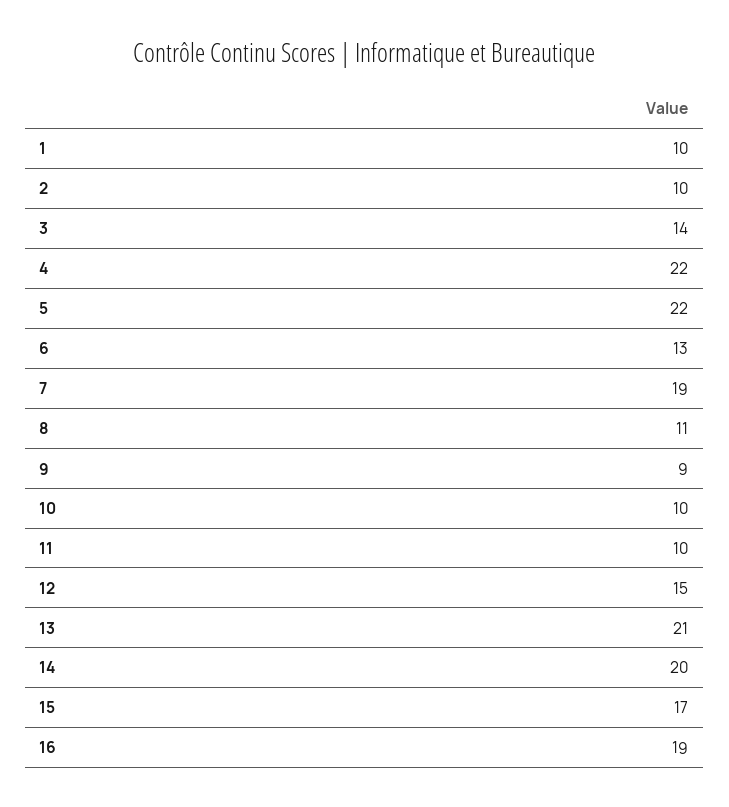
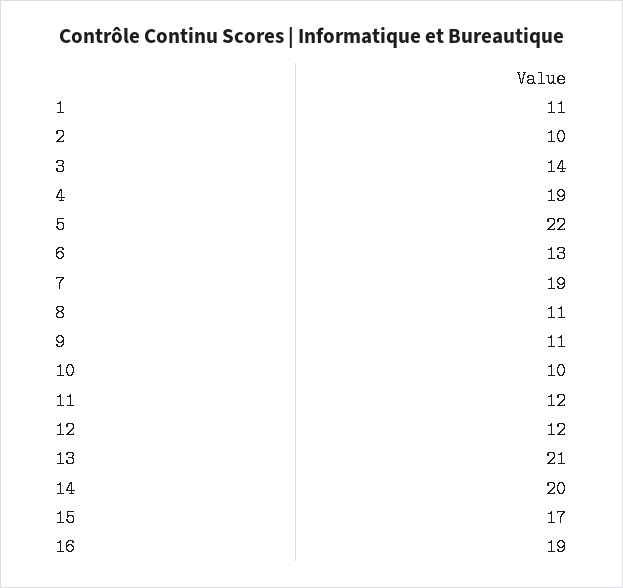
  {
-   "1": 10,
+   "1": 11,
    "2": 10,
    "3": 14,
-   "4": 22,
+   "4": 19,
    "5": 22,
    "6": 13,
    "7": 19,
    "8": 11,
-   "9": 9,
+   "9": 11,
    "10": 10,
-   "11": 10,
+   "11": 12,
-   "12": 15,
+   "12": 12,
    "13": 21,
    "14": 20,
    "15": 17,
    "16": 19
  }

